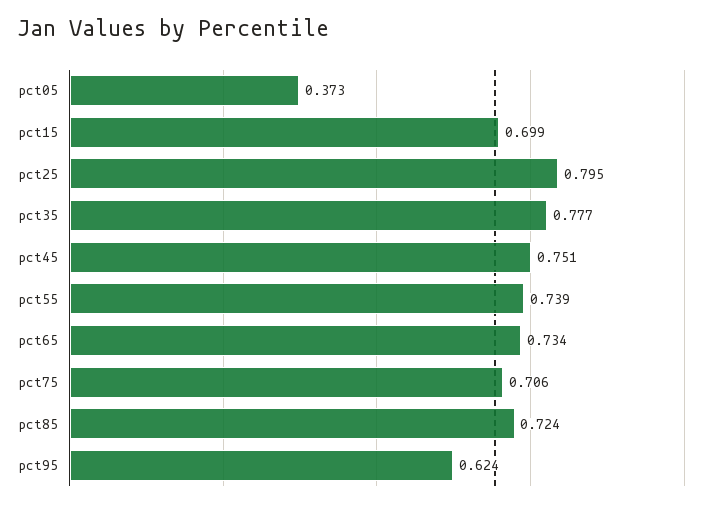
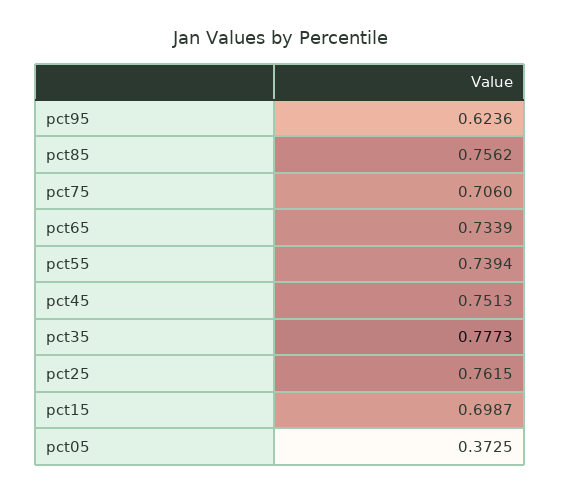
  {
    "pct05": 0.3725,
    "pct15": 0.6987,
-   "pct25": 0.795,
+   "pct25": 0.7615,
    "pct35": 0.7773,
    "pct45": 0.7513,
    "pct55": 0.7394,
    "pct65": 0.7339,
    "pct75": 0.706,
-   "pct85": 0.724,
+   "pct85": 0.7562,
    "pct95": 0.6236
  }

